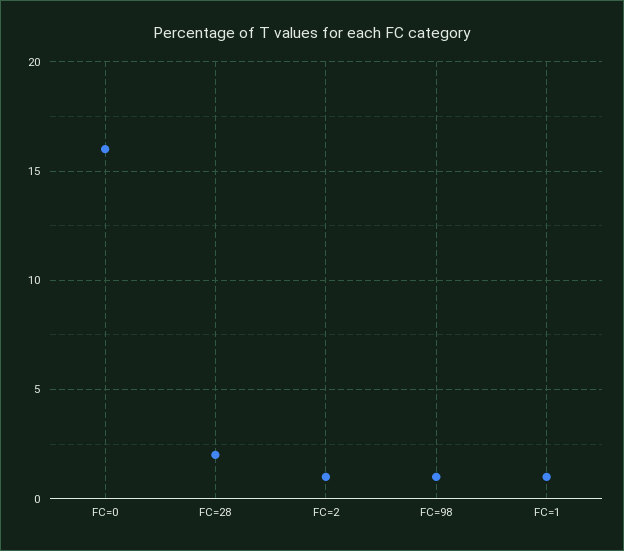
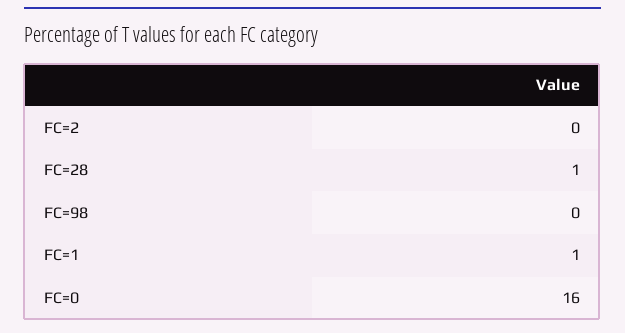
  {
    "FC=0": 16,
-   "FC=28": 2,
+   "FC=28": 1,
-   "FC=2": 1,
+   "FC=2": 0,
-   "FC=98": 1,
+   "FC=98": 0,
    "FC=1": 1
  }

